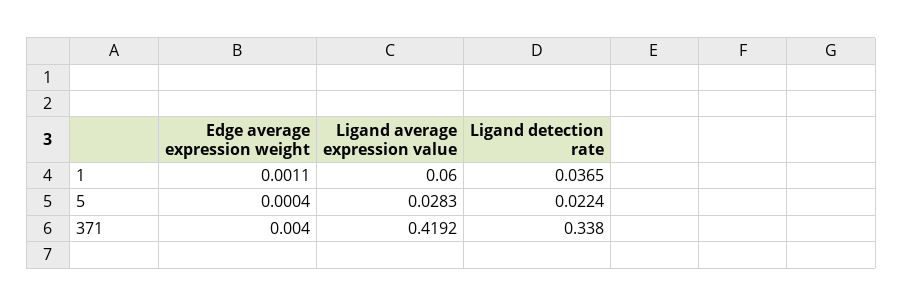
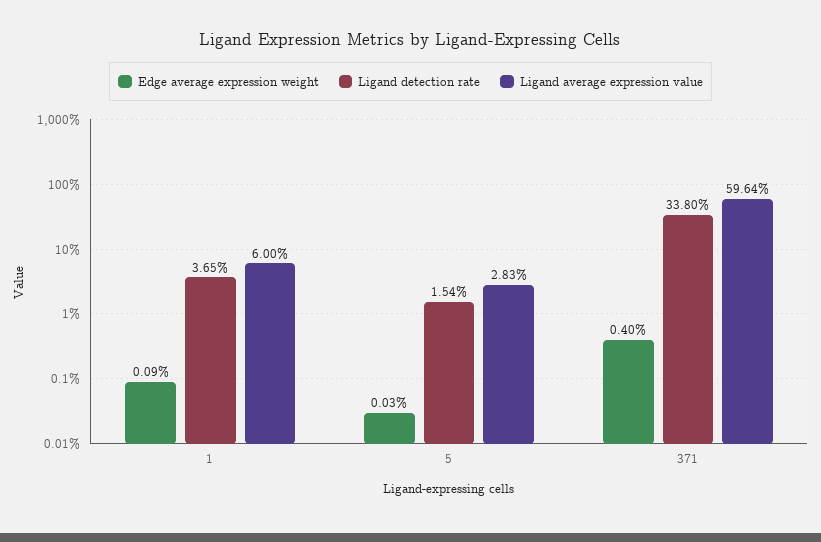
  {
    "Edge average expression weight": {
-     "1": 0.0011,
+     "1": 0.0009,
-     "5": 0.0004,
+     "5": 0.0003,
      "371": 0.004
    },
    "Ligand average expression value": {
      "1": 0.06,
      "5": 0.0283,
-     "371": 0.4192
+     "371": 0.5964
    },
    "Ligand detection rate": {
      "1": 0.0365,
-     "5": 0.0224,
+     "5": 0.0154,
      "371": 0.338
    }
  }

